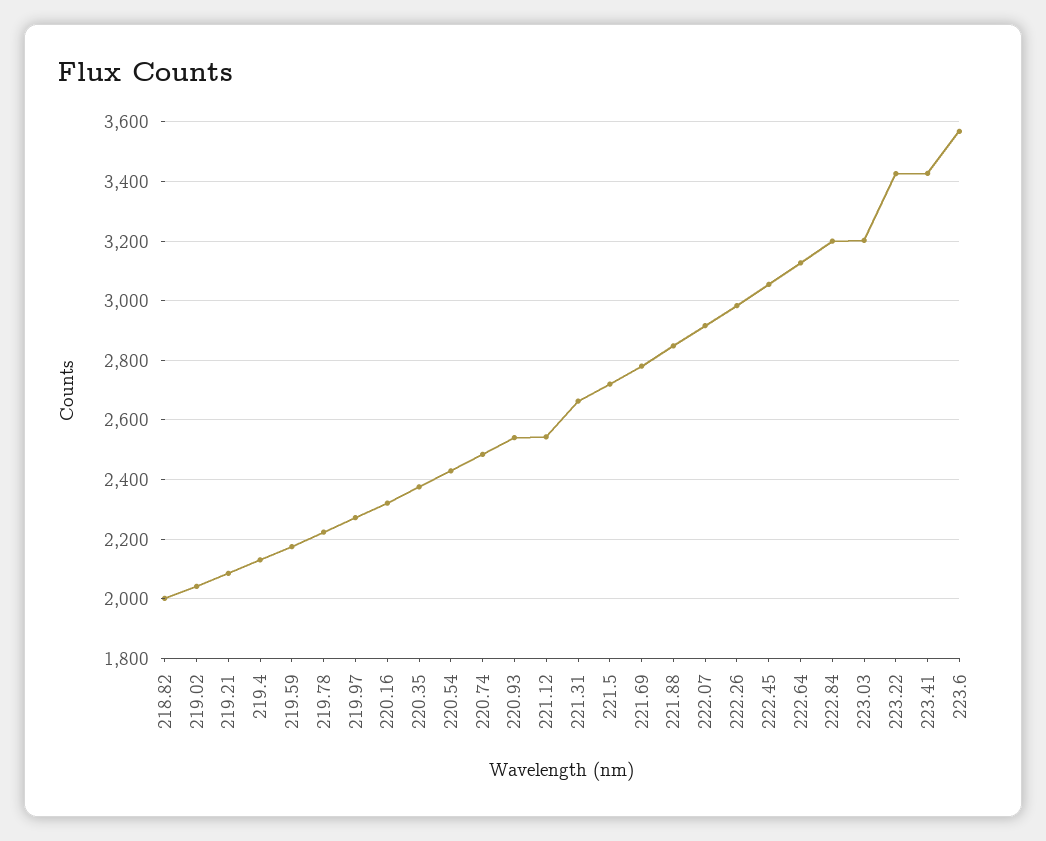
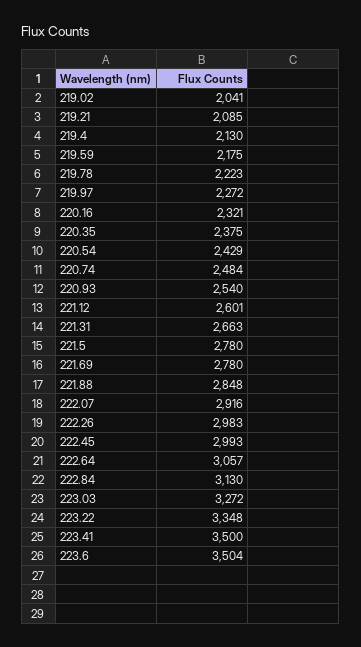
  {
-   "218.82": 2000,
    "219.02": 2041,
    "219.21": 2085,
    "219.4": 2130,
    "219.59": 2175,
    "219.78": 2223,
    "219.97": 2272,
    "220.16": 2321,
    "220.35": 2375,
    "220.54": 2429,
    "220.74": 2484,
    "220.93": 2540,
-   "221.12": 2550,
+   "221.12": 2601,
    "221.31": 2663,
-   "221.5": 2725,
+   "221.5": 2780,
    "221.69": 2780,
    "221.88": 2848,
    "222.07": 2916,
    "222.26": 2983,
-   "222.45": 3050,
+   "222.45": 2993,
-   "222.64": 3125,
+   "222.64": 3057,
-   "222.84": 3200,
+   "222.84": 3130,
-   "223.03": 3200,
+   "223.03": 3272,
-   "223.22": 3425,
+   "223.22": 3348,
-   "223.41": 3425,
+   "223.41": 3500,
-   "223.6": 3575
+   "223.6": 3504
  }

